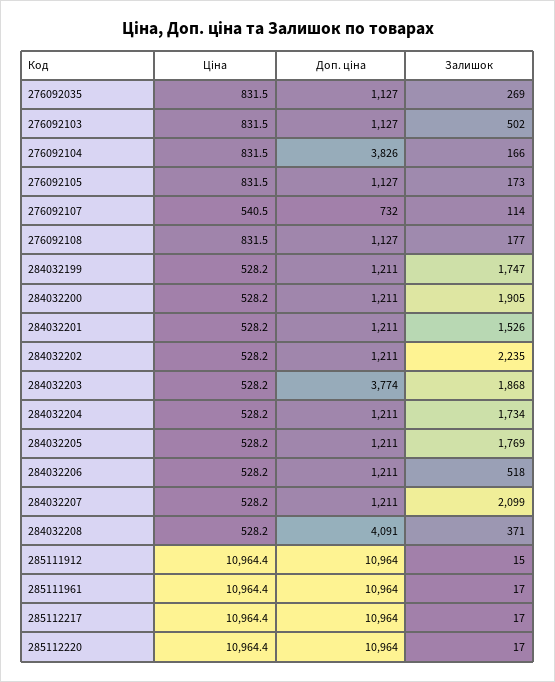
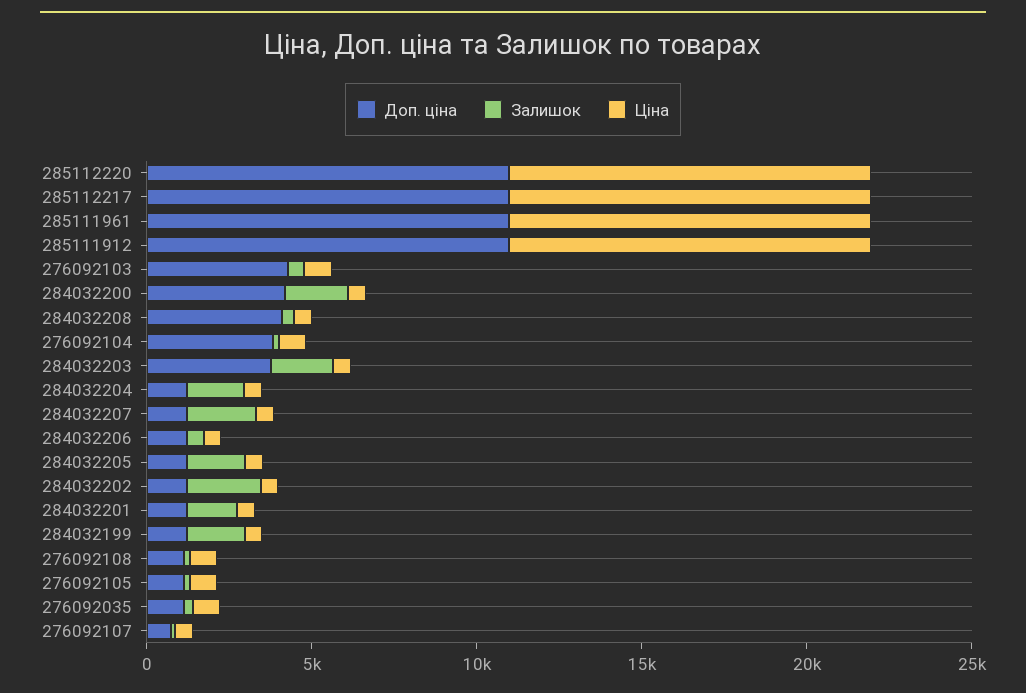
  {
    "Ціна": {
      "276092035": 831.5,
      "276092103": 831.5,
      "276092104": 831.5,
      "276092105": 831.5,
      "276092107": 540.5,
      "276092108": 831.5,
      "284032199": 528.2,
      "284032200": 528.2,
      "284032201": 528.2,
      "284032202": 528.2,
      "284032203": 528.2,
      "284032204": 528.2,
      "284032205": 528.2,
      "284032206": 528.2,
      "284032207": 528.2,
      "284032208": 528.2,
      "285111912": 10964.4,
      "285111961": 10964.4,
      "285112217": 10964.4,
      "285112220": 10964.4
    },
    "Доп. ціна": {
      "276092035": 1127,
-     "276092103": 1127,
+     "276092103": 4000,
      "276092104": 3826,
      "276092105": 1127,
      "276092107": 732,
      "276092108": 1127,
      "284032199": 1211,
-     "284032200": 1211,
+     "284032200": 4000,
      "284032201": 1211,
      "284032202": 1211,
      "284032203": 3774,
      "284032204": 1211,
      "284032205": 1211,
      "284032206": 1211,
      "284032207": 1211,
      "284032208": 4091,
      "285111912": 10964,
      "285111961": 10964,
      "285112217": 10964,
      "285112220": 10964
    },
    "Залишок": {
      "276092035": 269,
      "276092103": 502,
      "276092104": 166,
      "276092105": 173,
      "276092107": 114,
      "276092108": 177,
      "284032199": 1747,
      "284032200": 1905,
      "284032201": 1526,
      "284032202": 2235,
      "284032203": 1868,
      "284032204": 1734,
      "284032205": 1769,
      "284032206": 518,
      "284032207": 2099,
      "284032208": 371,
      "285111912": 15,
      "285111961": 17,
      "285112217": 17,
      "285112220": 17
    }
  }

